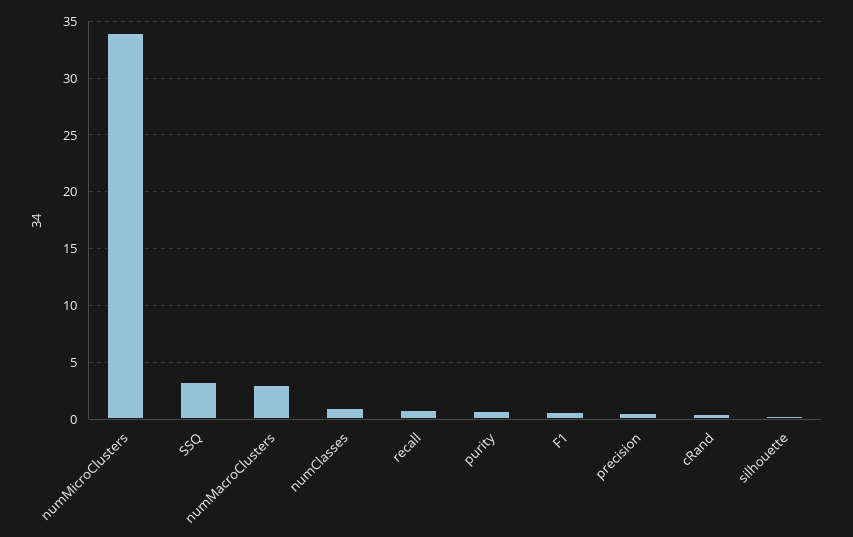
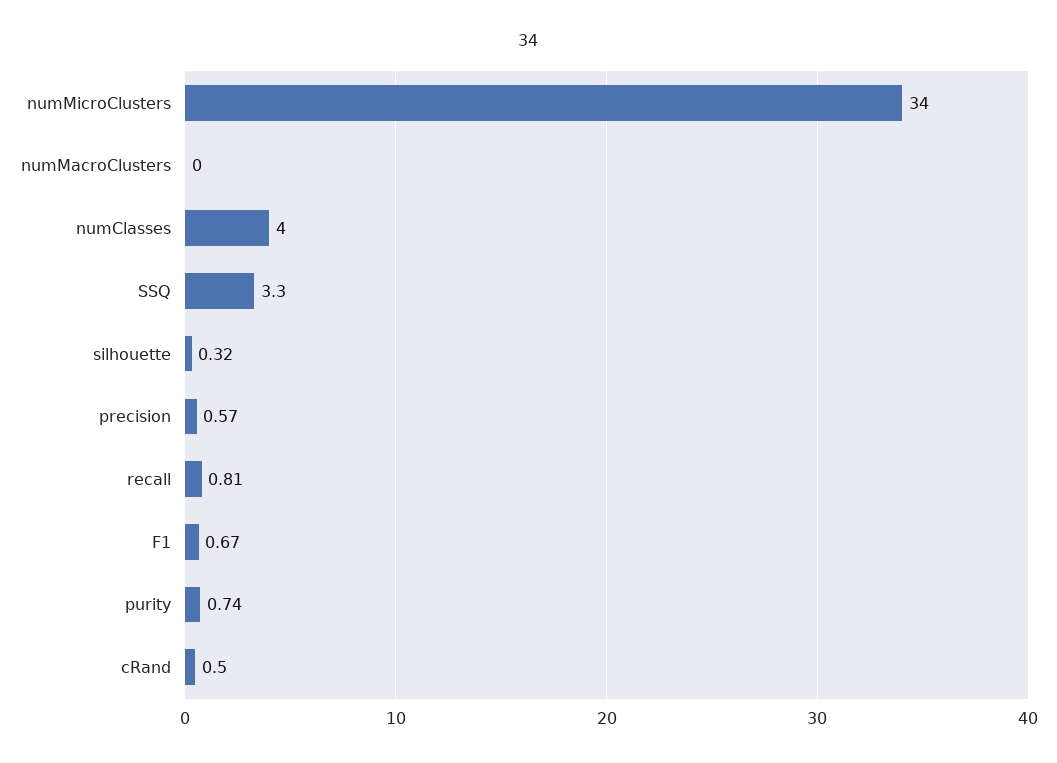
  {
    "numMicroClusters": 34,
    "SSQ": 3.3,
-   "numMacroClusters": 3,
+   "numMacroClusters": 0,
-   "numClasses": 1,
+   "numClasses": 4,
    "recall": 0.81,
    "purity": 0.74,
    "F1": 0.67,
    "precision": 0.57,
    "cRand": 0.5,
    "silhouette": 0.32
  }

